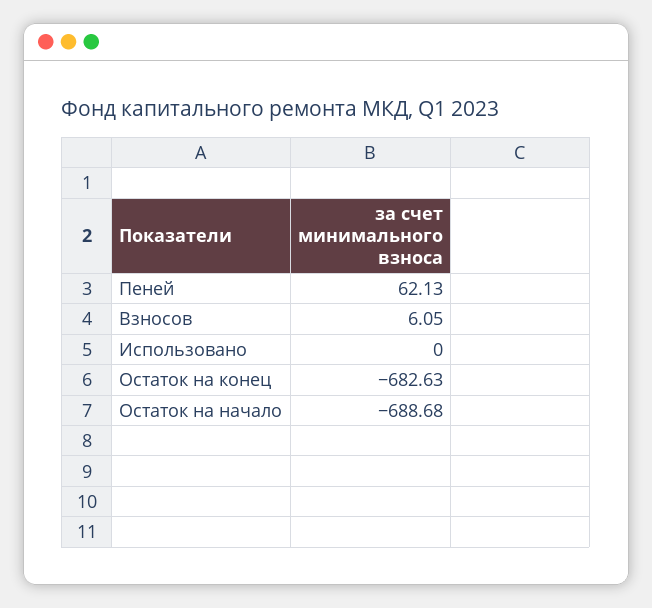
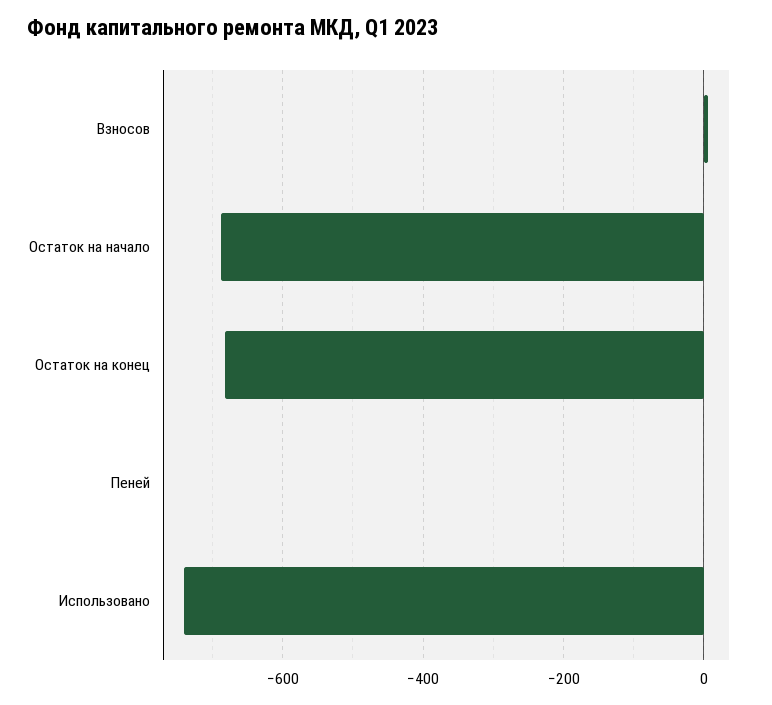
  {
-   "Пеней": 62.13,
+   "Пеней": 0,
    "Взносов": 6.05,
-   "Использовано": 0,
+   "Использовано": -740,
    "Остаток на конец": -682.63,
    "Остаток на начало": -688.68
  }

